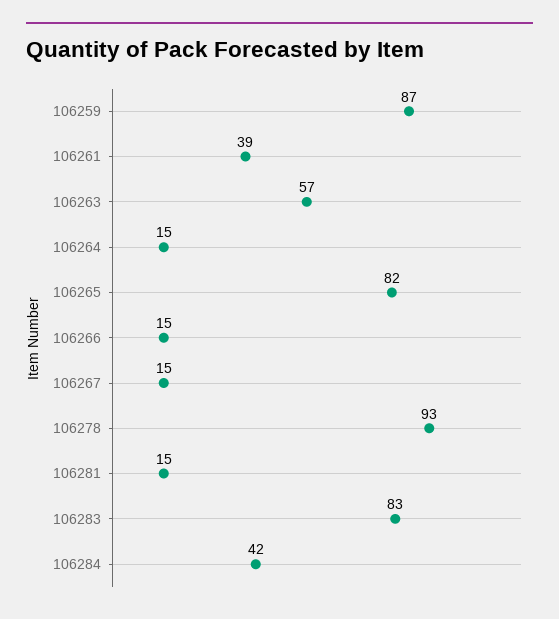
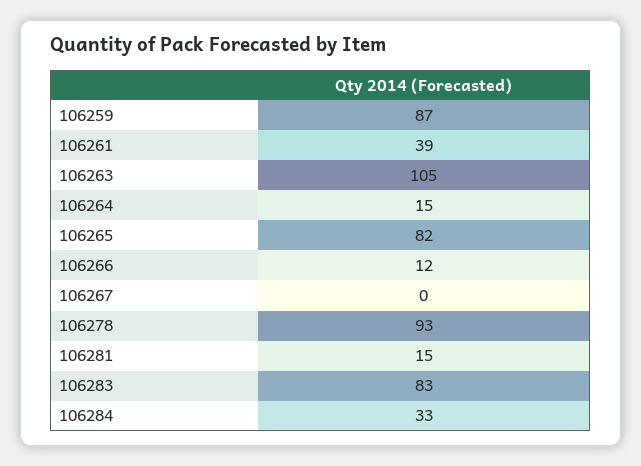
  {
    "106259": 87,
    "106261": 39,
-   "106263": 57,
+   "106263": 105,
    "106264": 15,
    "106265": 82,
-   "106266": 15,
+   "106266": 12,
-   "106267": 15,
+   "106267": 0,
    "106278": 93,
    "106281": 15,
    "106283": 83,
-   "106284": 42
+   "106284": 33
  }

